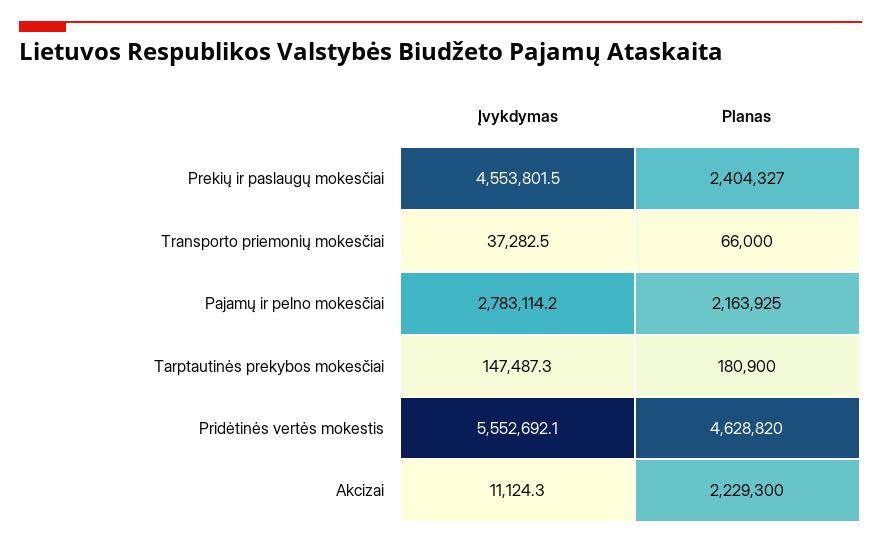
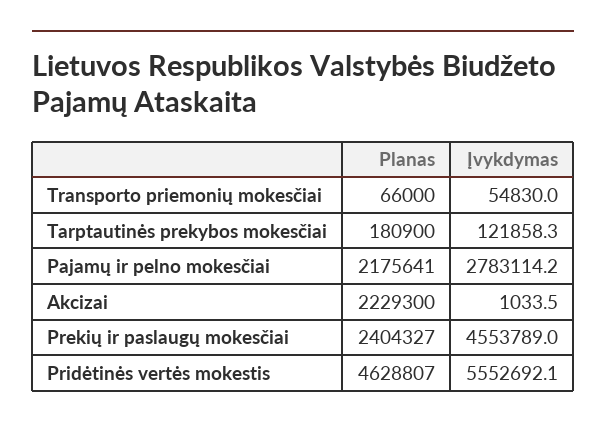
  {
    "Įvykdymas": {
-     "Prekių ir paslaugų mokesčiai": 4553801.5,
+     "Prekių ir paslaugų mokesčiai": 4553789,
-     "Transporto priemonių mokesčiai": 37282.5,
+     "Transporto priemonių mokesčiai": 54830,
      "Pajamų ir pelno mokesčiai": 2783114.2,
-     "Tarptautinės prekybos mokesčiai": 147487.3,
+     "Tarptautinės prekybos mokesčiai": 121858.3,
      "Pridėtinės vertės mokestis": 5552692.1,
-     "Akcizai": 11124.3
+     "Akcizai": 1033.5
    },
    "Planas": {
      "Prekių ir paslaugų mokesčiai": 2404327,
      "Transporto priemonių mokesčiai": 66000,
-     "Pajamų ir pelno mokesčiai": 2163925,
+     "Pajamų ir pelno mokesčiai": 2175641,
      "Tarptautinės prekybos mokesčiai": 180900,
-     "Pridėtinės vertės mokestis": 4628820,
+     "Pridėtinės vertės mokestis": 4628807,
      "Akcizai": 2229300
    }
  }

